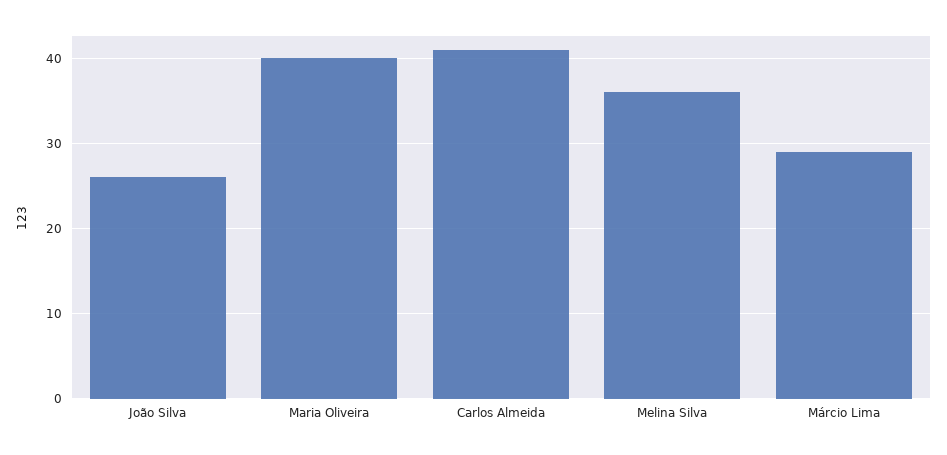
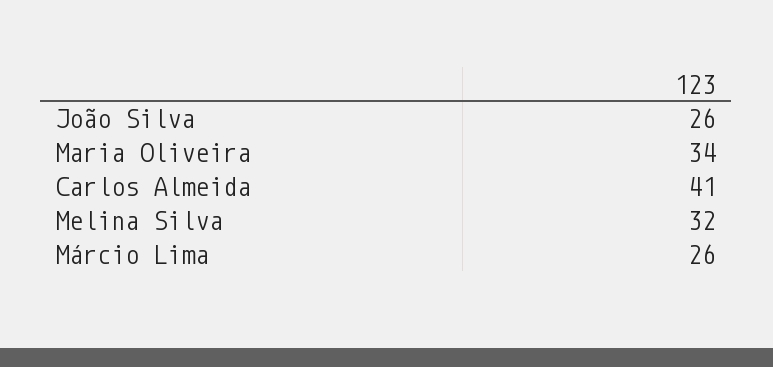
  {
    "João Silva": 26,
-   "Maria Oliveira": 40,
+   "Maria Oliveira": 34,
    "Carlos Almeida": 41,
-   "Melina Silva": 36,
+   "Melina Silva": 32,
-   "Márcio Lima": 29
+   "Márcio Lima": 26
  }

